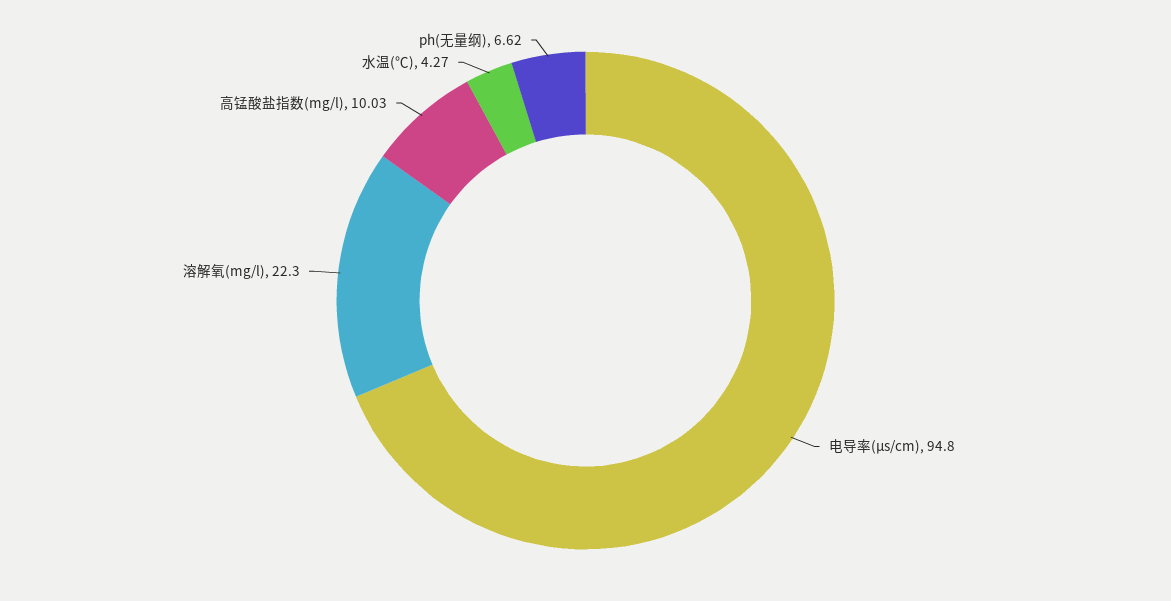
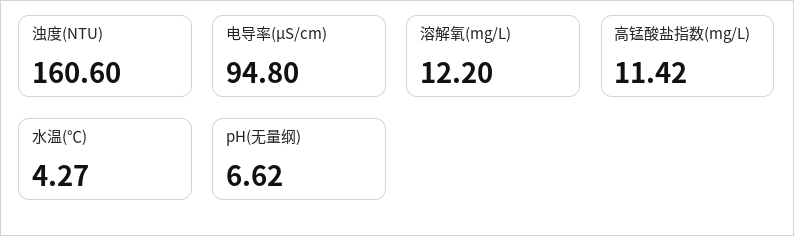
  {
    "电导率(μs/cm)": 94.8,
-   "溶解氧(mg/l)": 22.3,
+   "溶解氧(mg/l)": 12.2,
-   "高锰酸盐指数(mg/l)": 10.03,
+   "高锰酸盐指数(mg/l)": 11.42,
    "水温(℃)": 4.27,
-   "ph(无量纲)": 6.62
+   "ph(无量纲)": 6.62,
+   "浊度(NTU)": 160.6
  }

